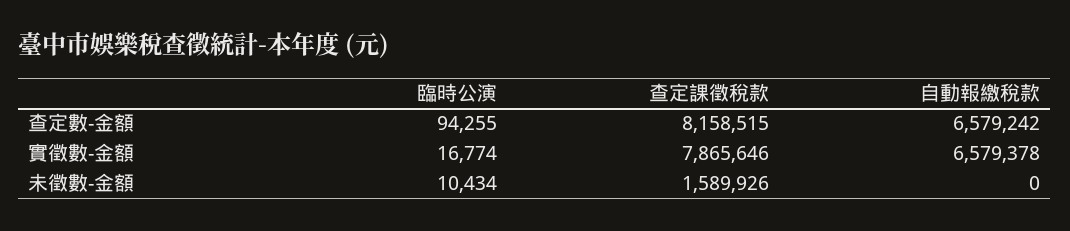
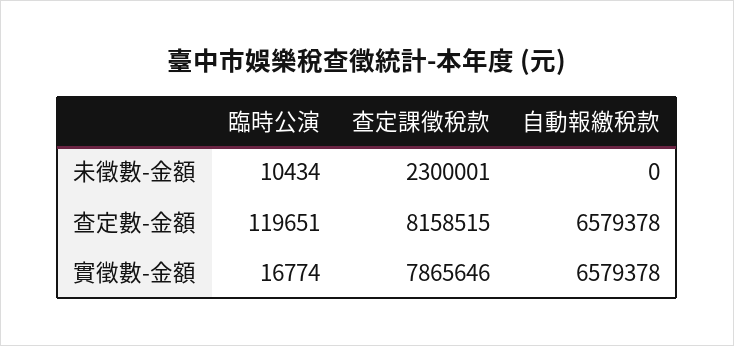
  {
    "臨時公演": {
-     "查定數-金額": 94255,
+     "查定數-金額": 119651,
      "實徵數-金額": 16774,
      "未徵數-金額": 10434
    },
    "查定課徵稅款": {
      "查定數-金額": 8158515,
      "實徵數-金額": 7865646,
-     "未徵數-金額": 1589926
+     "未徵數-金額": 2300001
    },
    "自動報繳稅款": {
-     "查定數-金額": 6579242,
+     "查定數-金額": 6579378,
      "實徵數-金額": 6579378,
      "未徵數-金額": 0
    }
  }

